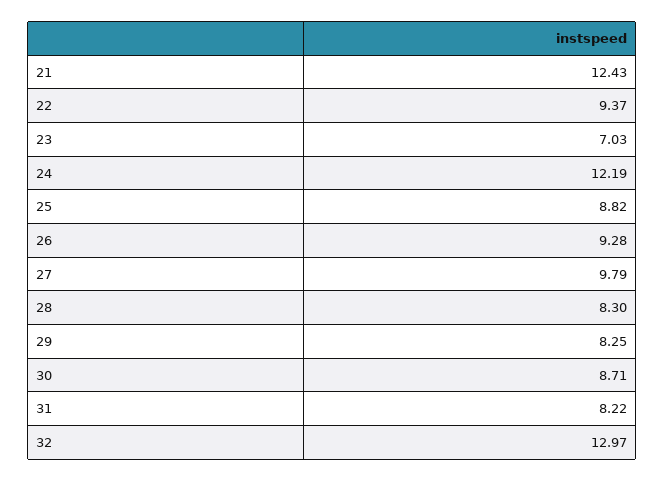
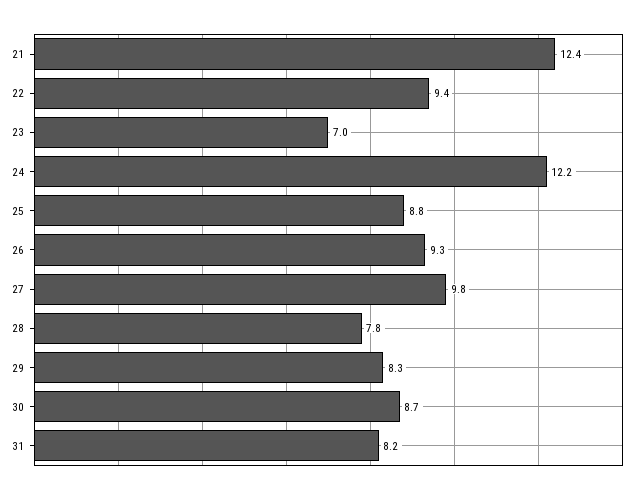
  {
    "21": 12.43,
    "22": 9.37,
    "23": 7.03,
    "24": 12.19,
    "25": 8.82,
    "26": 9.28,
    "27": 9.79,
-   "28": 8.3,
+   "28": 7.8,
    "29": 8.25,
    "30": 8.71,
-   "31": 8.22,
+   "31": 8.22
-   "32": 12.97
  }

